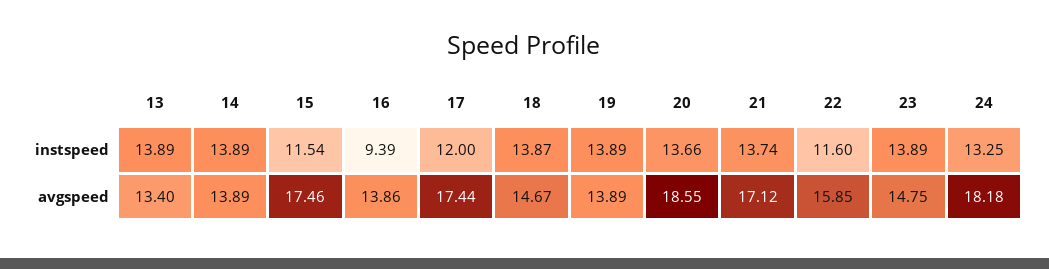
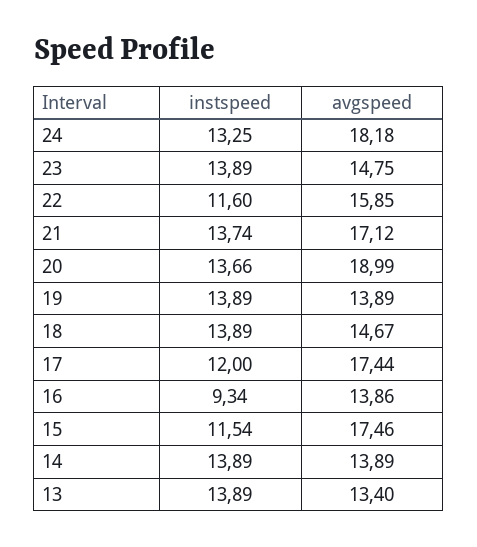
  {
    "13": {
      "instspeed": 13.89,
      "avgspeed": 13.4
    },
    "14": {
      "instspeed": 13.89,
      "avgspeed": 13.89
    },
    "15": {
      "instspeed": 11.54,
      "avgspeed": 17.46
    },
    "16": {
-     "instspeed": 9.39,
+     "instspeed": 9.34,
      "avgspeed": 13.86
    },
    "17": {
      "instspeed": 12,
      "avgspeed": 17.44
    },
    "18": {
-     "instspeed": 13.87,
+     "instspeed": 13.89,
      "avgspeed": 14.67
    },
    "19": {
      "instspeed": 13.89,
      "avgspeed": 13.89
    },
    "20": {
      "instspeed": 13.66,
-     "avgspeed": 18.55
+     "avgspeed": 18.99
    },
    "21": {
      "instspeed": 13.74,
      "avgspeed": 17.12
    },
    "22": {
      "instspeed": 11.6,
      "avgspeed": 15.85
    },
    "23": {
      "instspeed": 13.89,
      "avgspeed": 14.75
    },
    "24": {
      "instspeed": 13.25,
      "avgspeed": 18.18
    }
  }

